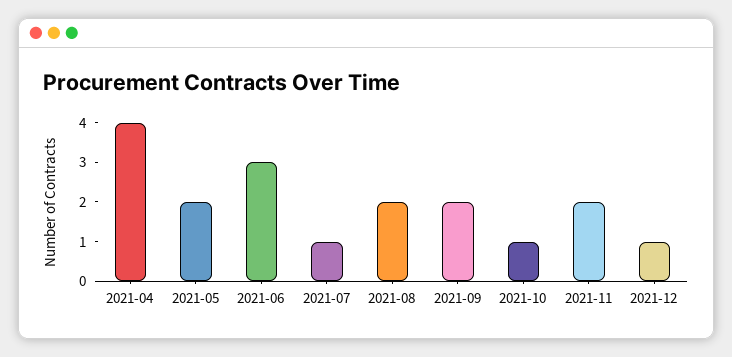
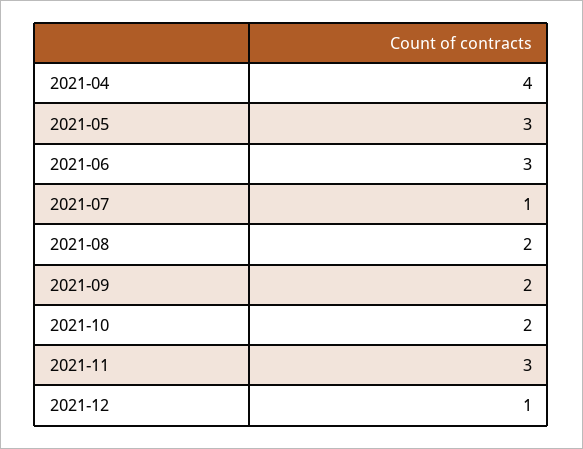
  {
    "2021-04": 4,
-   "2021-05": 2,
+   "2021-05": 3,
    "2021-06": 3,
    "2021-07": 1,
    "2021-08": 2,
    "2021-09": 2,
-   "2021-10": 1,
+   "2021-10": 2,
-   "2021-11": 2,
+   "2021-11": 3,
    "2021-12": 1
  }

